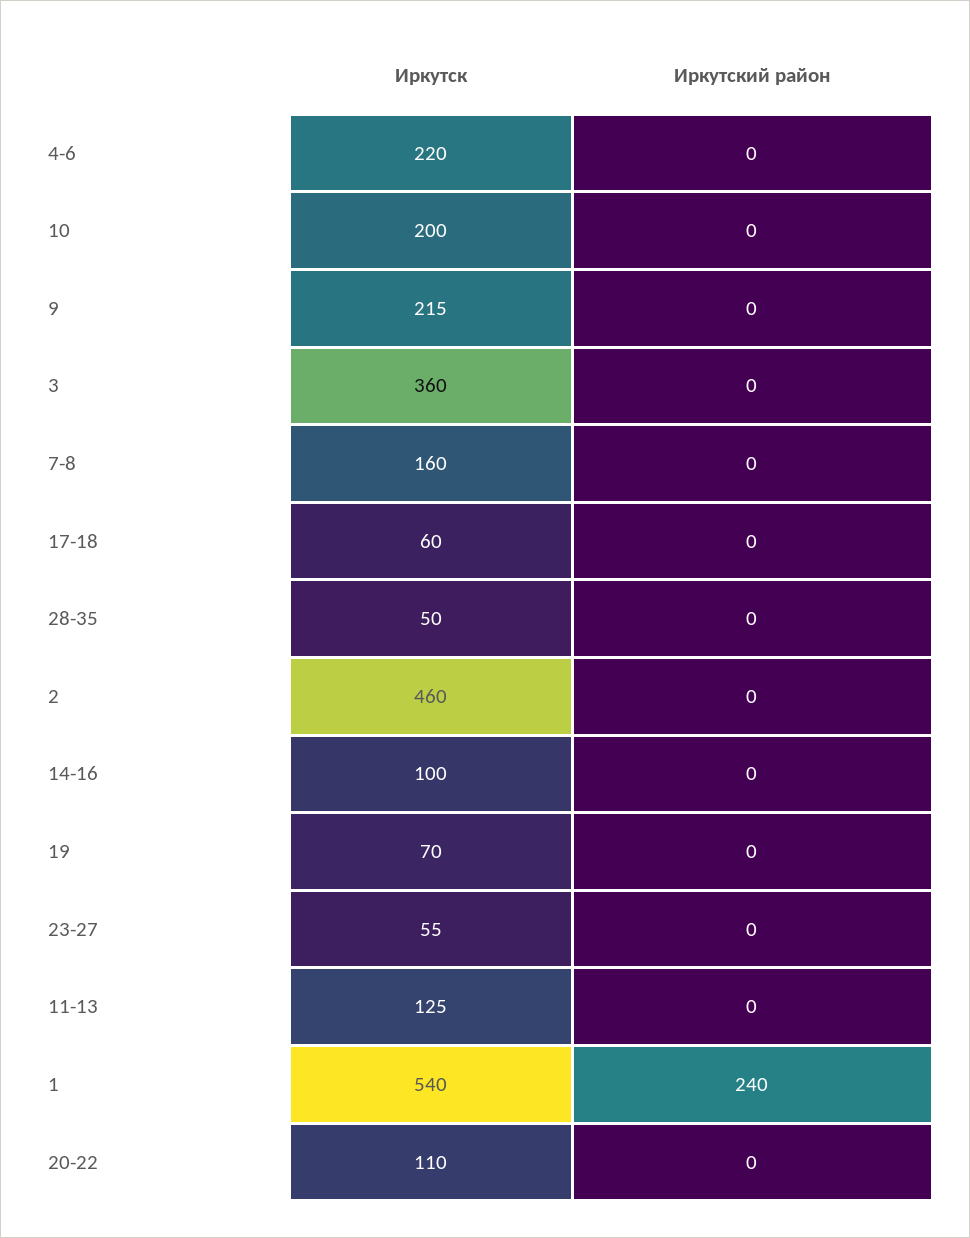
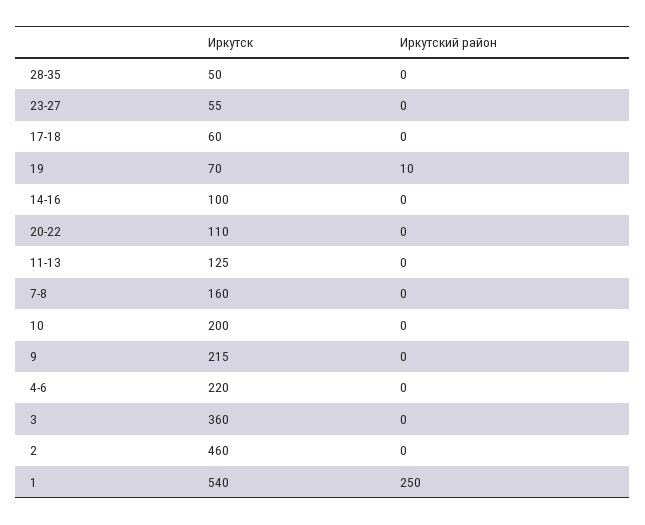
  {
    "Иркутск": {
      "4-6": 220,
      "10": 200,
      "9": 215,
      "3": 360,
      "7-8": 160,
      "17-18": 60,
      "28-35": 50,
      "2": 460,
      "14-16": 100,
      "19": 70,
      "23-27": 55,
      "11-13": 125,
      "1": 540,
      "20-22": 110
    },
    "Иркутский район": {
      "4-6": 0,
      "10": 0,
      "9": 0,
      "3": 0,
      "7-8": 0,
      "17-18": 0,
      "28-35": 0,
      "2": 0,
      "14-16": 0,
-     "19": 0,
+     "19": 10,
      "23-27": 0,
      "11-13": 0,
-     "1": 240,
+     "1": 250,
      "20-22": 0
    }
  }

